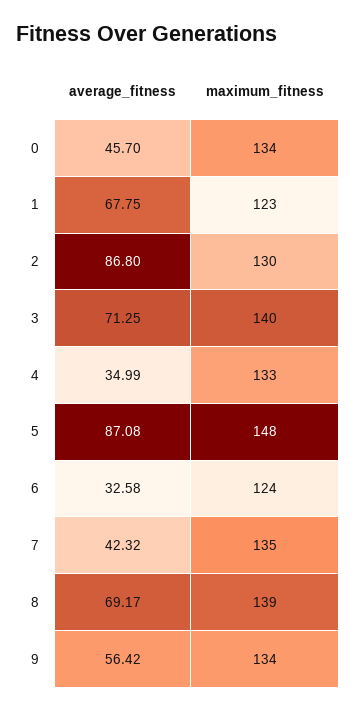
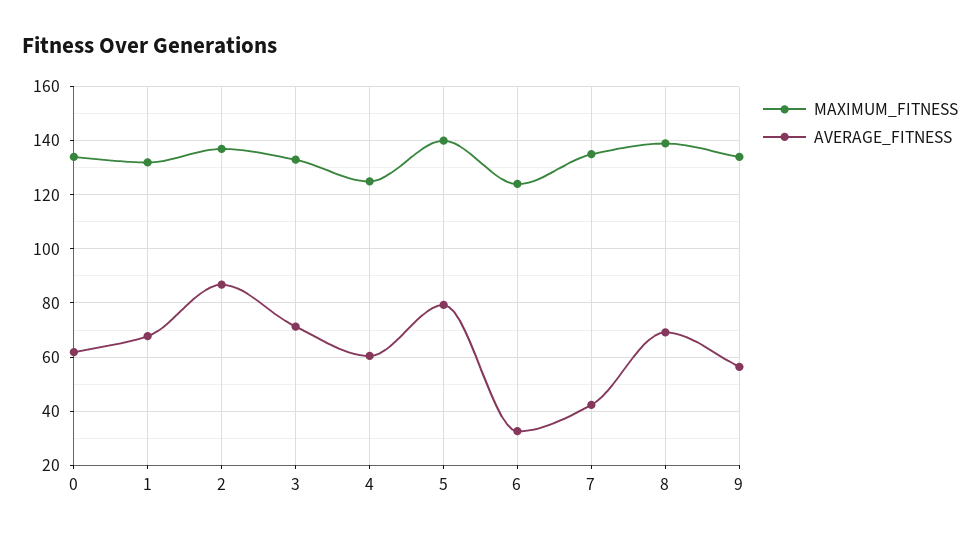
  {
    "average_fitness": {
-     "0": 45.7,
+     "0": 62.5,
      "1": 67.75,
      "2": 86.8,
      "3": 71.25,
-     "4": 34.99,
+     "4": 60,
-     "5": 87.08,
+     "5": 80,
      "6": 32.58,
      "7": 42.32,
      "8": 69.17,
      "9": 56.42
    },
    "maximum_fitness": {
      "0": 134,
-     "1": 123,
+     "1": 132.5,
-     "2": 130,
+     "2": 137.5,
-     "3": 140,
+     "3": 132.5,
-     "4": 133,
+     "4": 125,
-     "5": 148,
+     "5": 140,
      "6": 124,
      "7": 135,
      "8": 139,
      "9": 134
    }
  }

